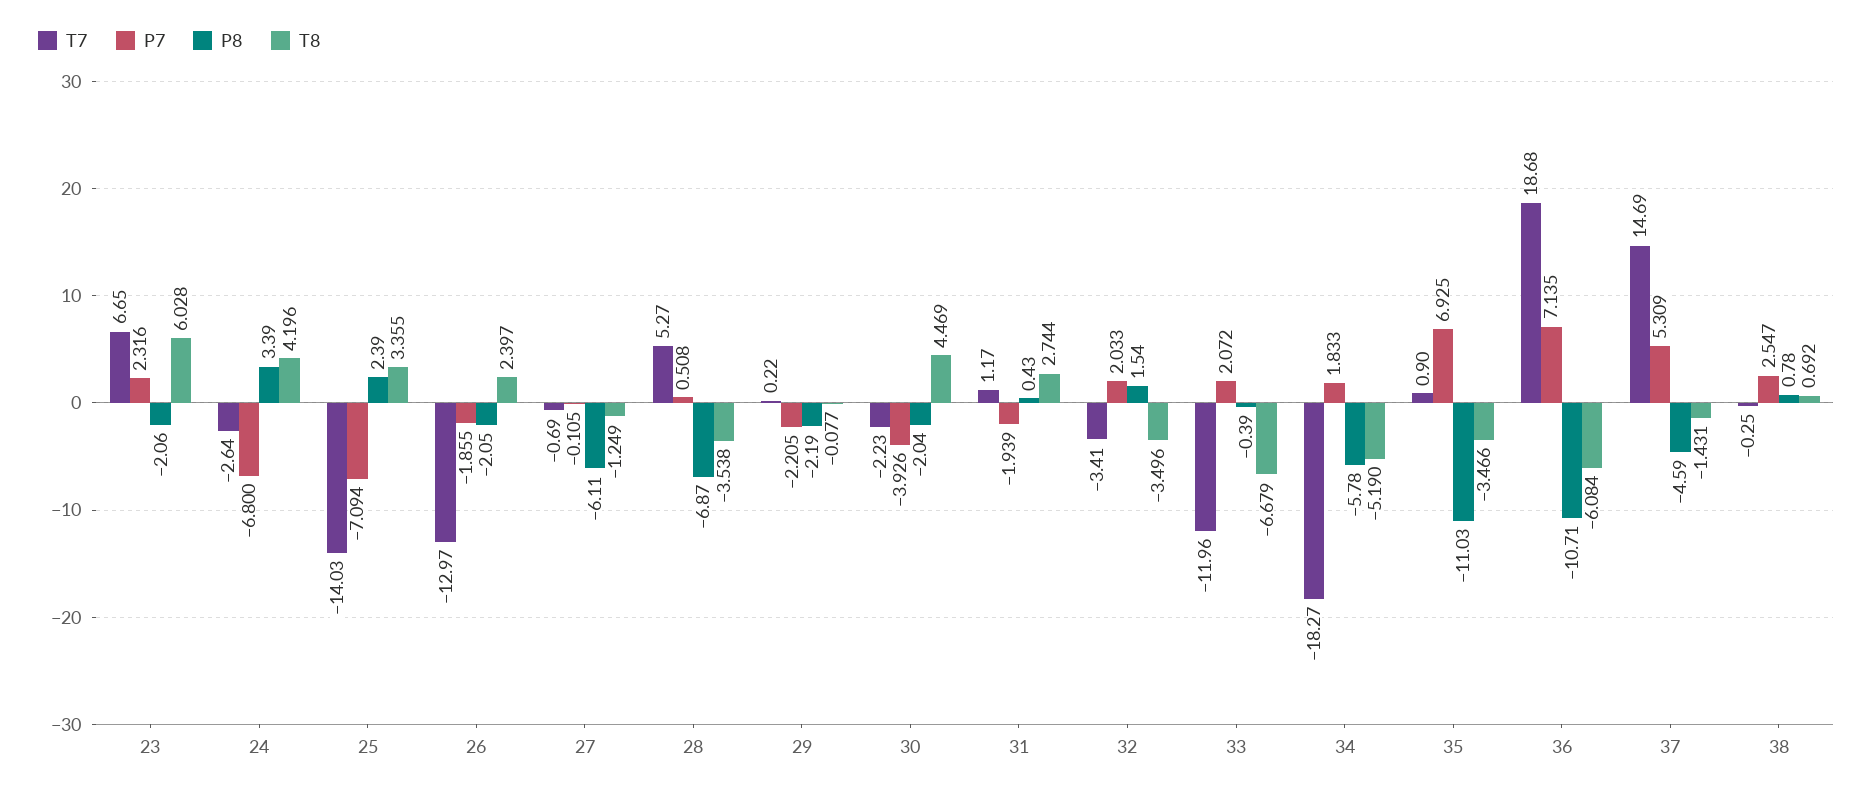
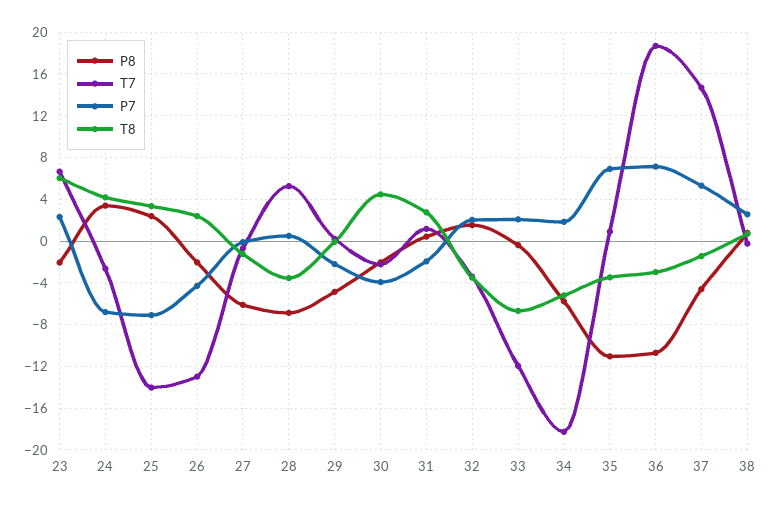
  {
    "T7": {
      "23": 6.65,
      "24": -2.64,
      "25": -14.03,
      "26": -12.97,
      "27": -0.69,
      "28": 5.27,
      "29": 0.22,
      "30": -2.23,
      "31": 1.17,
      "32": -3.41,
      "33": -11.96,
      "34": -18.27,
      "35": 0.9,
      "36": 18.68,
      "37": 14.69,
      "38": -0.25
    },
    "P7": {
      "23": 2.316,
      "24": -6.8,
      "25": -7.094,
-     "26": -1.855,
+     "26": -4,
      "27": -0.105,
      "28": 0.508,
      "29": -2.205,
      "30": -3.926,
      "31": -1.939,
      "32": 2.033,
      "33": 2.072,
      "34": 1.833,
      "35": 6.925,
      "36": 7.135,
      "37": 5.309,
      "38": 2.547
    },
    "P8": {
      "23": -2.06,
      "24": 3.39,
      "25": 2.39,
      "26": -2.05,
      "27": -6.11,
      "28": -6.87,
-     "29": -2.19,
+     "29": -5,
      "30": -2.04,
      "31": 0.43,
      "32": 1.54,
      "33": -0.39,
      "34": -5.78,
      "35": -11.03,
      "36": -10.71,
      "37": -4.59,
      "38": 0.78
    },
    "T8": {
      "23": 6.028,
      "24": 4.196,
      "25": 3.355,
      "26": 2.397,
      "27": -1.249,
      "28": -3.538,
      "29": -0.077,
      "30": 4.469,
      "31": 2.744,
      "32": -3.496,
      "33": -6.679,
      "34": -5.19,
      "35": -3.466,
-     "36": -6.084,
+     "36": -3,
      "37": -1.431,
      "38": 0.692
    }
  }

